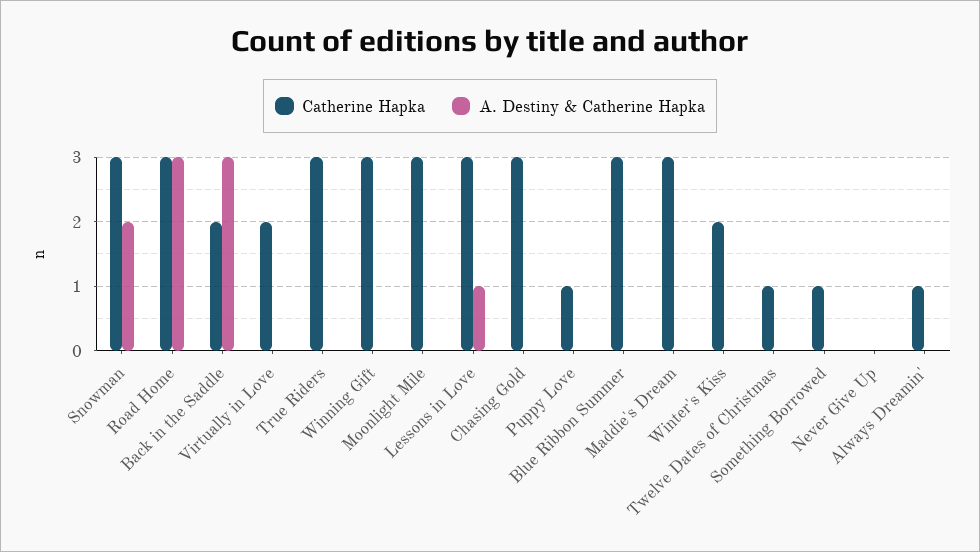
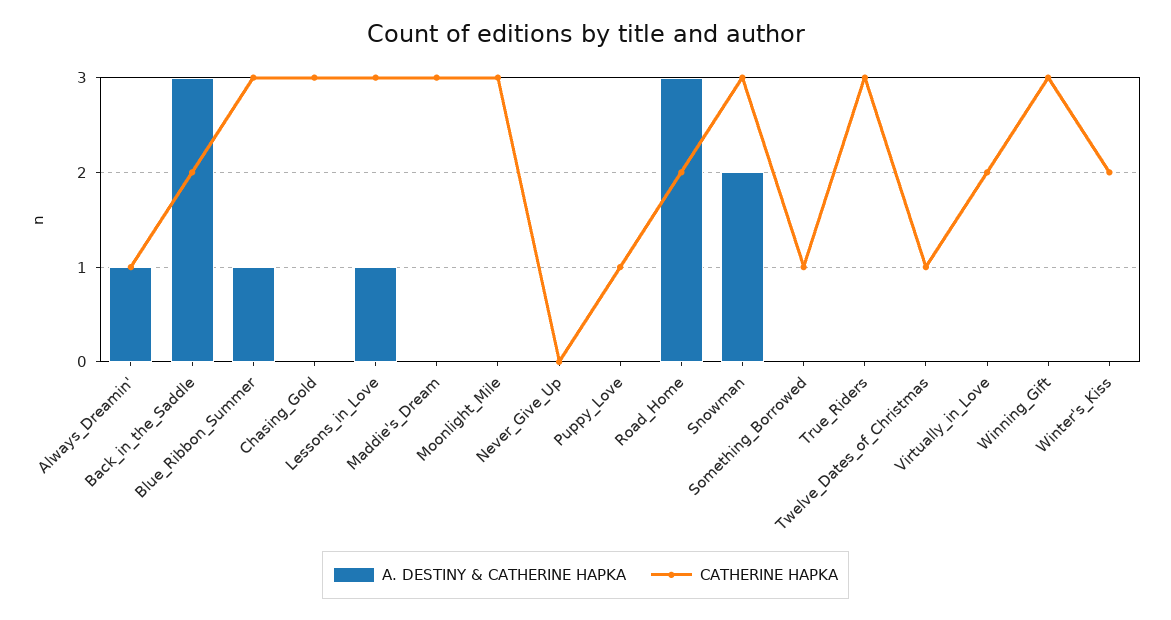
  {
    "Catherine Hapka": {
      "Snowman": 3,
-     "Road Home": 3,
+     "Road Home": 2,
      "Back in the Saddle": 2,
      "Virtually in Love": 2,
      "True Riders": 3,
      "Winning Gift": 3,
      "Moonlight Mile": 3,
      "Lessons in Love": 3,
      "Chasing Gold": 3,
      "Puppy Love": 1,
      "Blue Ribbon Summer": 3,
      "Maddie's Dream": 3,
      "Winter's Kiss": 2,
      "Twelve Dates of Christmas": 1,
      "Something Borrowed": 1,
      "Never Give Up": 0,
      "Always Dreamin'": 1
    },
    "A. Destiny & Catherine Hapka": {
      "Snowman": 2,
      "Road Home": 3,
      "Back in the Saddle": 3,
      "Virtually in Love": 0,
      "True Riders": 0,
      "Winning Gift": 0,
      "Moonlight Mile": 0,
      "Lessons in Love": 1,
      "Chasing Gold": 0,
      "Puppy Love": 0,
-     "Blue Ribbon Summer": 0,
+     "Blue Ribbon Summer": 1,
      "Maddie's Dream": 0,
      "Winter's Kiss": 0,
      "Twelve Dates of Christmas": 0,
      "Something Borrowed": 0,
      "Never Give Up": 0,
-     "Always Dreamin'": 0
+     "Always Dreamin'": 1
    }
  }

